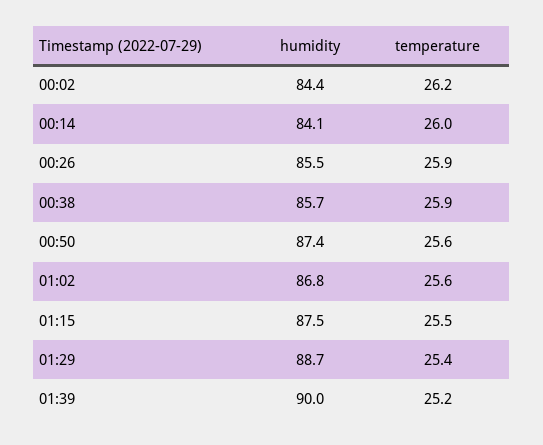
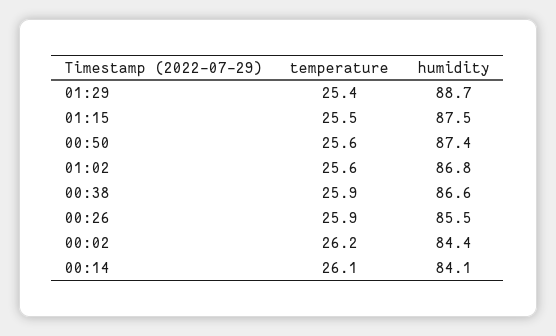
  {
    "humidity": {
      "00:02": 84.4,
      "00:14": 84.1,
      "00:26": 85.5,
-     "00:38": 85.7,
+     "00:38": 86.6,
      "00:50": 87.4,
      "01:02": 86.8,
      "01:15": 87.5,
-     "01:29": 88.7,
+     "01:29": 88.7
-     "01:39": 90
    },
    "temperature": {
      "00:02": 26.2,
-     "00:14": 26,
+     "00:14": 26.1,
      "00:26": 25.9,
      "00:38": 25.9,
      "00:50": 25.6,
      "01:02": 25.6,
      "01:15": 25.5,
-     "01:29": 25.4,
+     "01:29": 25.4
-     "01:39": 25.2
    }
  }

